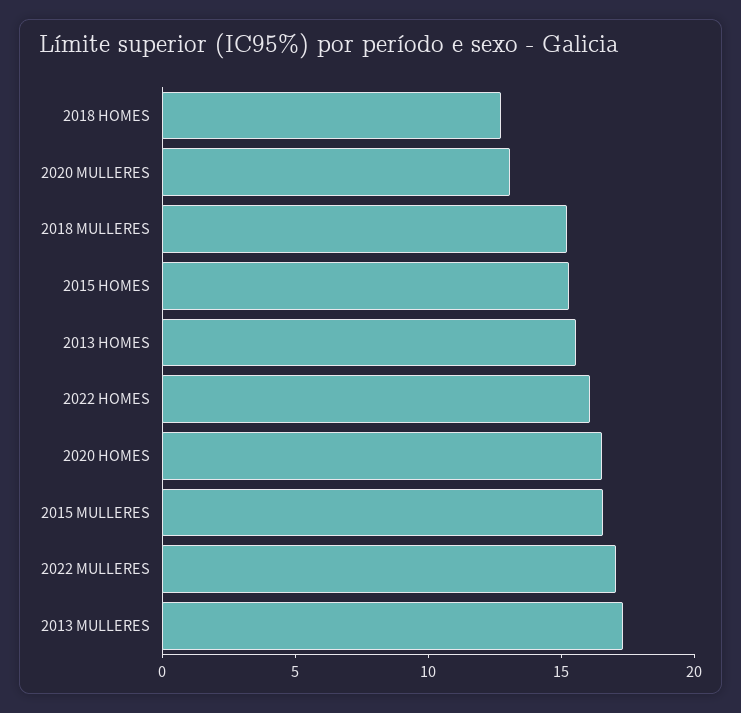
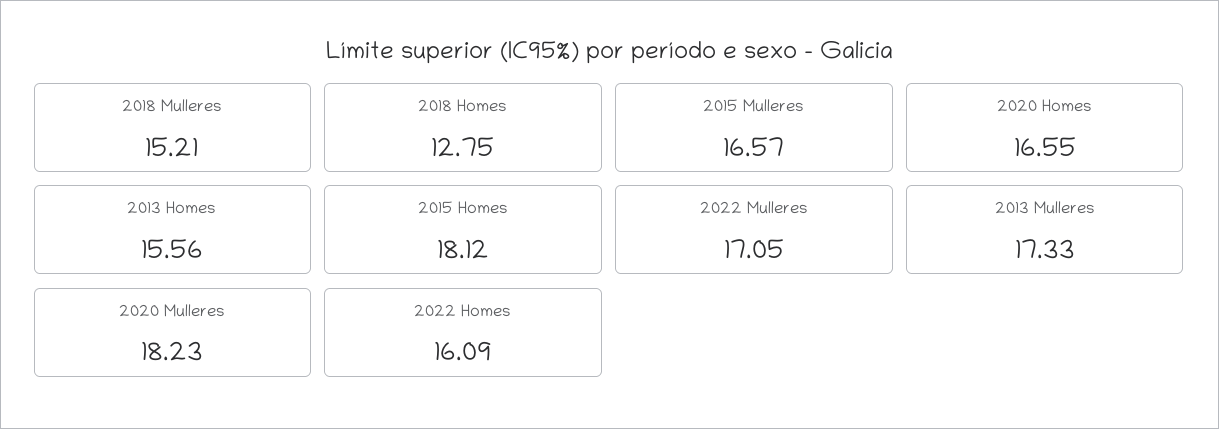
  {
    "2018 HOMES": 12.75,
-   "2020 MULLERES": 13,
+   "2020 MULLERES": 18.23,
    "2018 MULLERES": 15.21,
-   "2015 HOMES": 15,
+   "2015 HOMES": 18.12,
    "2013 HOMES": 15.56,
    "2022 HOMES": 16.09,
    "2020 HOMES": 16.55,
    "2015 MULLERES": 16.57,
    "2022 MULLERES": 17.05,
    "2013 MULLERES": 17.33
  }

